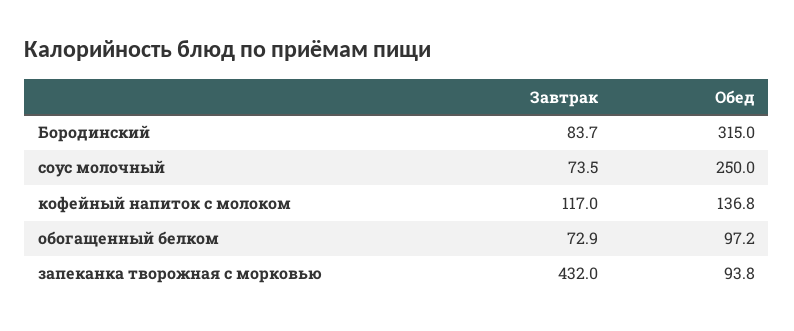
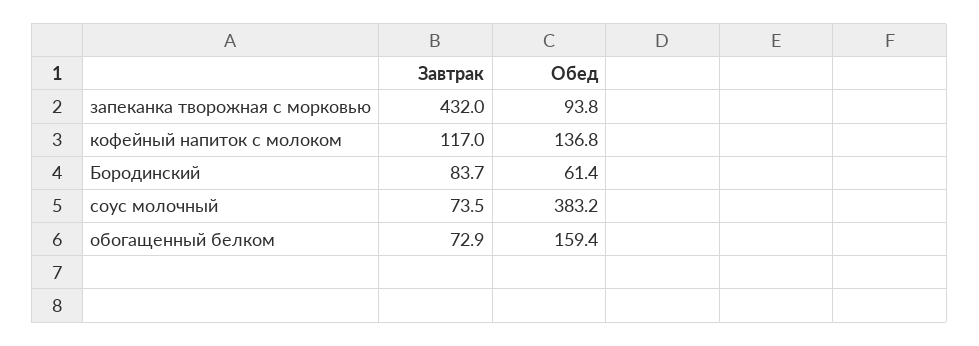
  {
    "Завтрак": {
      "Бородинский": 83.7,
      "соус молочный": 73.5,
      "кофейный напиток с молоком": 117,
      "обогащенный белком": 72.9,
      "запеканка творожная с морковью": 432
    },
    "Обед": {
-     "Бородинский": 315,
+     "Бородинский": 61.4,
-     "соус молочный": 250,
+     "соус молочный": 383.2,
      "кофейный напиток с молоком": 136.8,
-     "обогащенный белком": 97.2,
+     "обогащенный белком": 159.4,
      "запеканка творожная с морковью": 93.8
    }
  }

